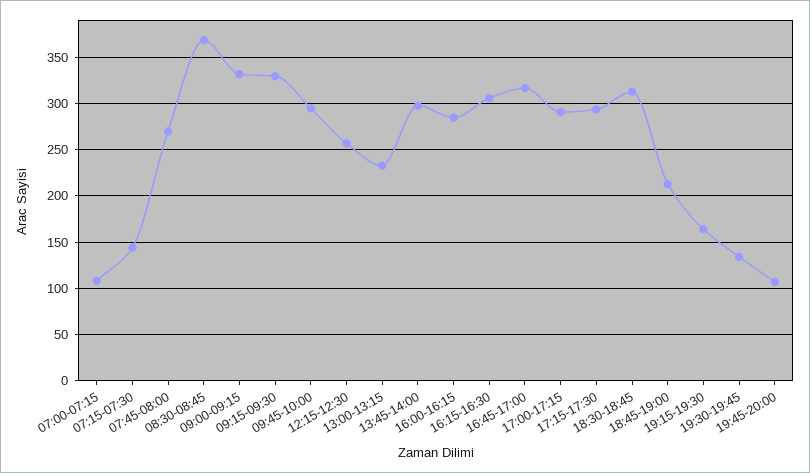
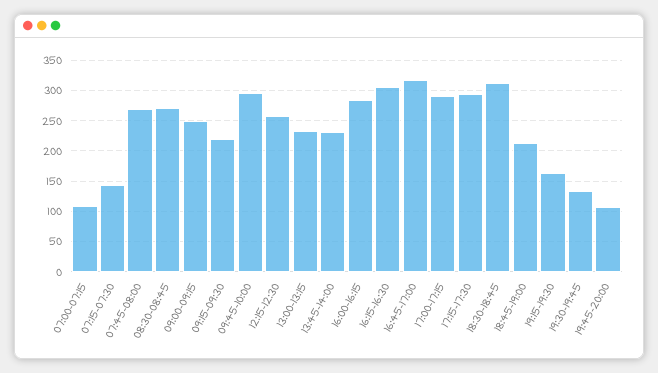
  {
    "07:00-07:15": 110,
    "07:15-07:30": 140,
    "07:45-08:00": 270,
-   "08:30-08:45": 370,
+   "08:30-08:45": 270,
-   "09:00-09:15": 330,
+   "09:00-09:15": 250,
-   "09:15-09:30": 330,
+   "09:15-09:30": 220,
    "09:45-10:00": 300,
    "12:15-12:30": 260,
    "13:00-13:15": 230,
-   "13:45-14:00": 300,
+   "13:45-14:00": 230,
    "16:00-16:15": 290,
    "16:15-16:30": 310,
    "16:45-17:00": 320,
    "17:00-17:15": 290,
    "17:15-17:30": 290,
    "18:30-18:45": 310,
    "18:45-19:00": 210,
    "19:15-19:30": 160,
    "19:30-19:45": 130,
    "19:45-20:00": 110
  }

